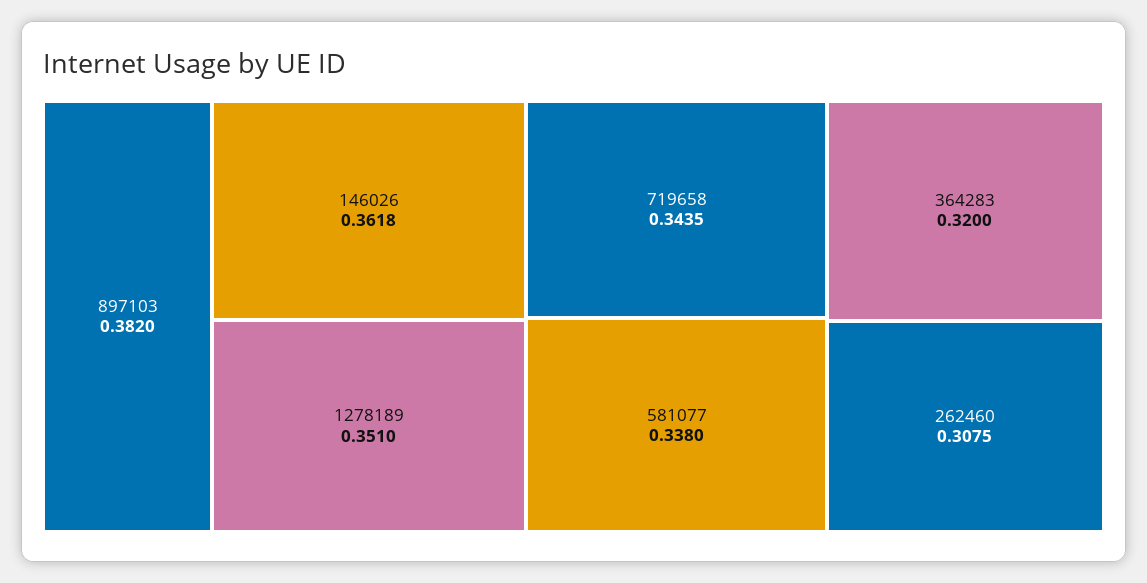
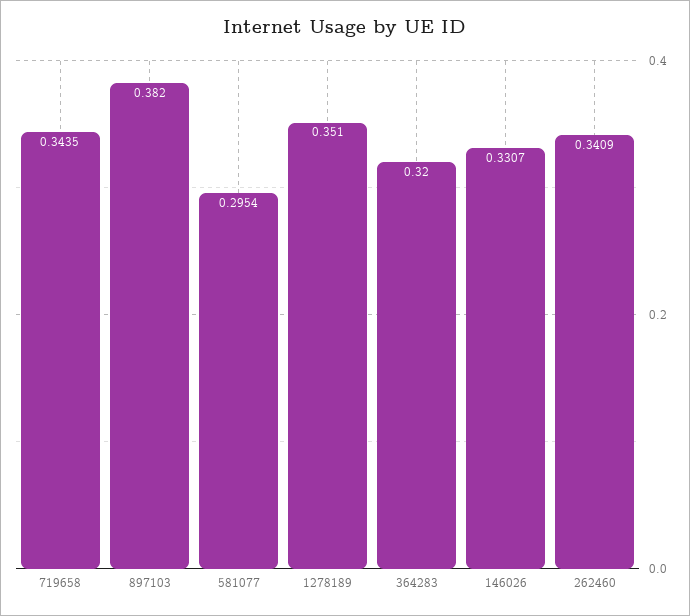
  {
    "897103": 0.382,
-   "146026": 0.3618,
+   "146026": 0.3307,
    "1278189": 0.351,
    "719658": 0.3435,
-   "581077": 0.338,
+   "581077": 0.2954,
    "364283": 0.32,
-   "262460": 0.3075
+   "262460": 0.3409
  }

